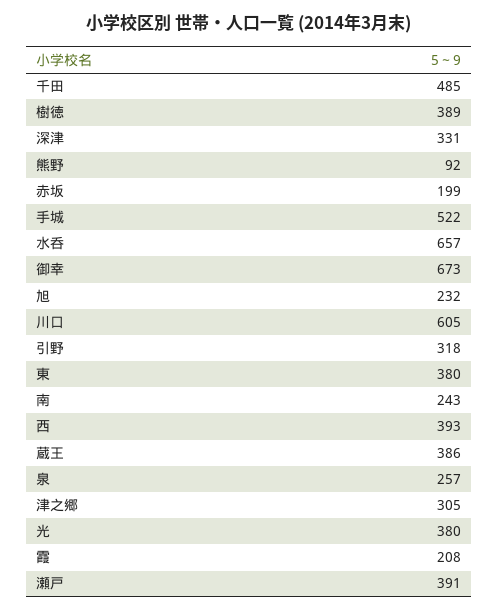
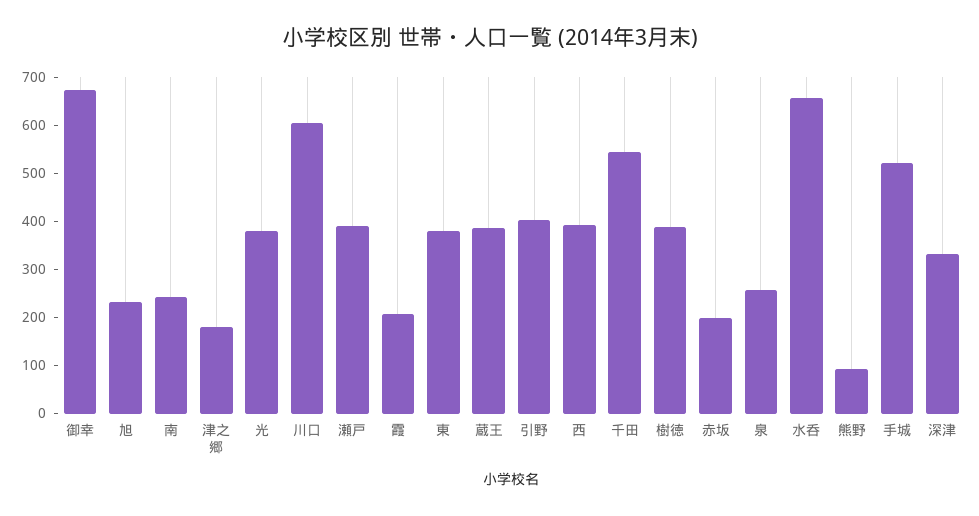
  {
-   "千田": 485,
+   "千田": 540,
    "樹徳": 389,
    "深津": 331,
    "熊野": 92,
    "赤坂": 199,
    "手城": 522,
    "水呑": 657,
    "御幸": 673,
    "旭": 232,
    "川口": 605,
-   "引野": 318,
+   "引野": 400,
    "東": 380,
    "南": 243,
    "西": 393,
    "蔵王": 386,
    "泉": 257,
-   "津之郷": 305,
+   "津之郷": 180,
    "光": 380,
    "霞": 208,
    "瀬戸": 391
  }

